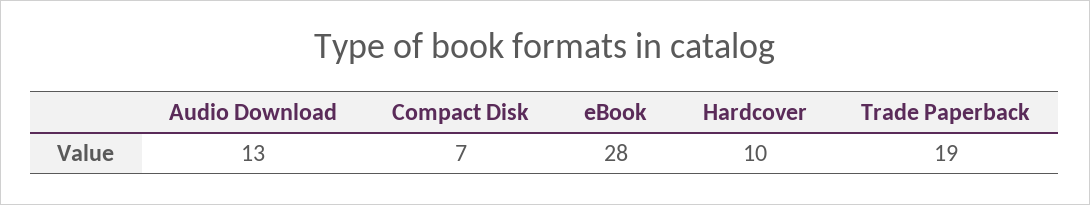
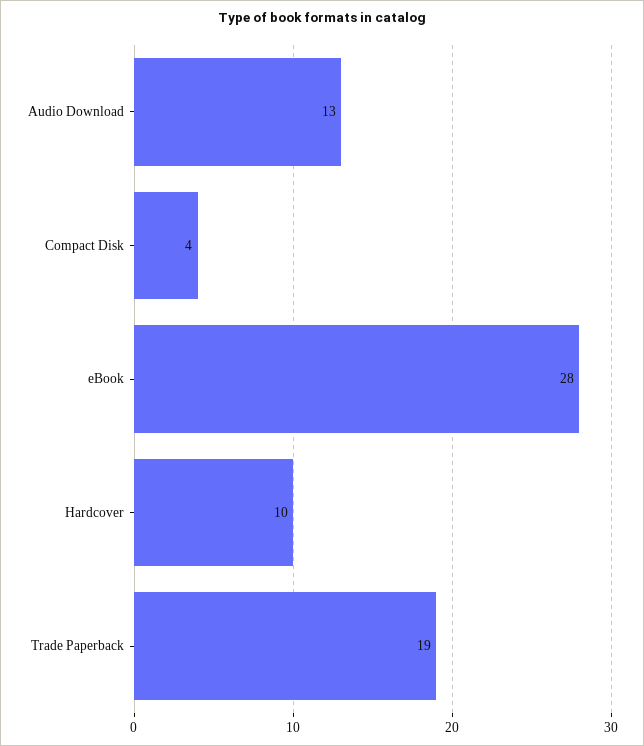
  {
    "Audio Download": 13,
-   "Compact Disk": 7,
+   "Compact Disk": 4,
    "eBook": 28,
    "Hardcover": 10,
    "Trade Paperback": 19
  }

